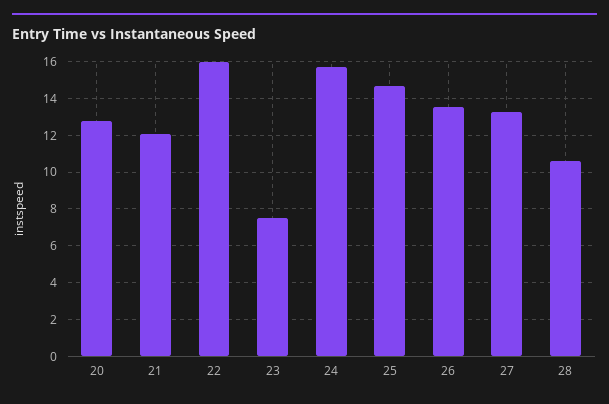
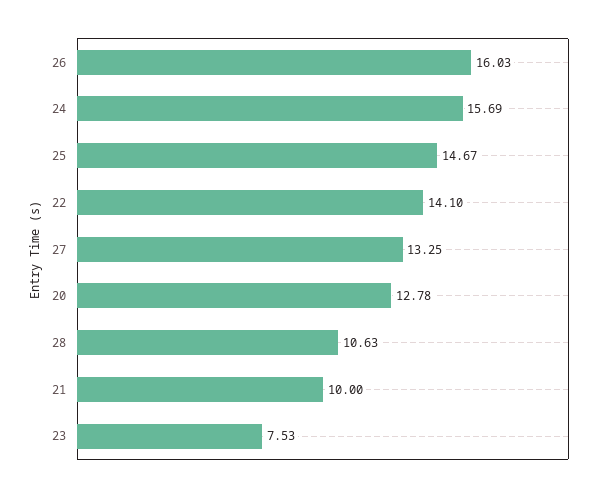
  {
    "20": 12.78,
-   "21": 12,
+   "21": 10,
-   "22": 16,
+   "22": 14.1,
    "23": 7.53,
    "24": 15.69,
    "25": 14.67,
-   "26": 13.5,
+   "26": 16.03,
    "27": 13.25,
    "28": 10.63
  }

